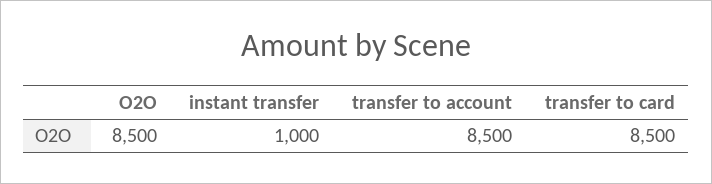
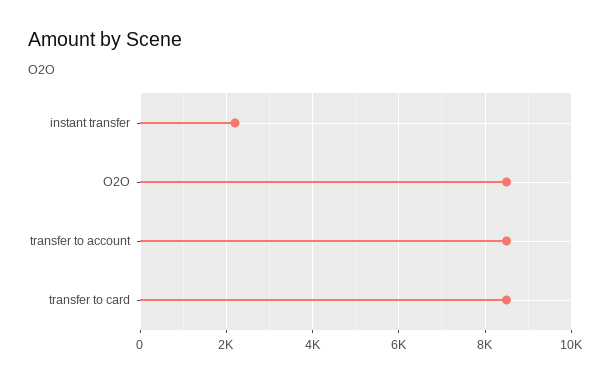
  {
    "O2O": 8500,
-   "instant transfer": 1000,
+   "instant transfer": 2200,
    "transfer to account": 8500,
    "transfer to card": 8500
  }

